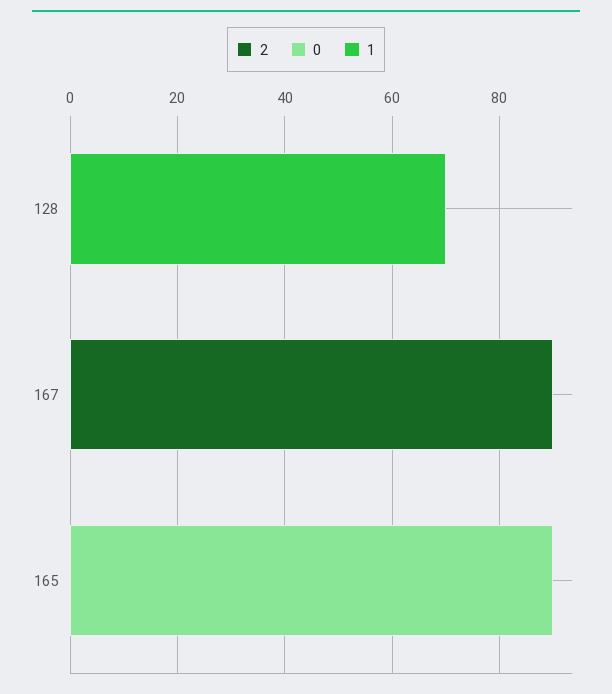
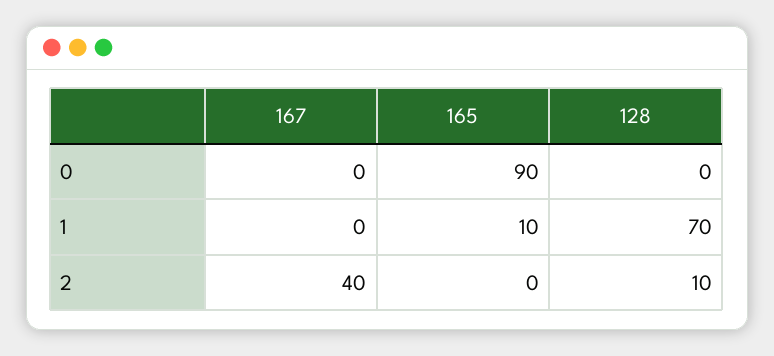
  {
    "2": {
-     "128": 0,
+     "128": 10,
-     "167": 90,
+     "167": 40,
      "165": 0
    },
    "0": {
      "128": 0,
      "167": 0,
      "165": 90
    },
    "1": {
      "128": 70,
      "167": 0,
-     "165": 0
+     "165": 10
    }
  }

